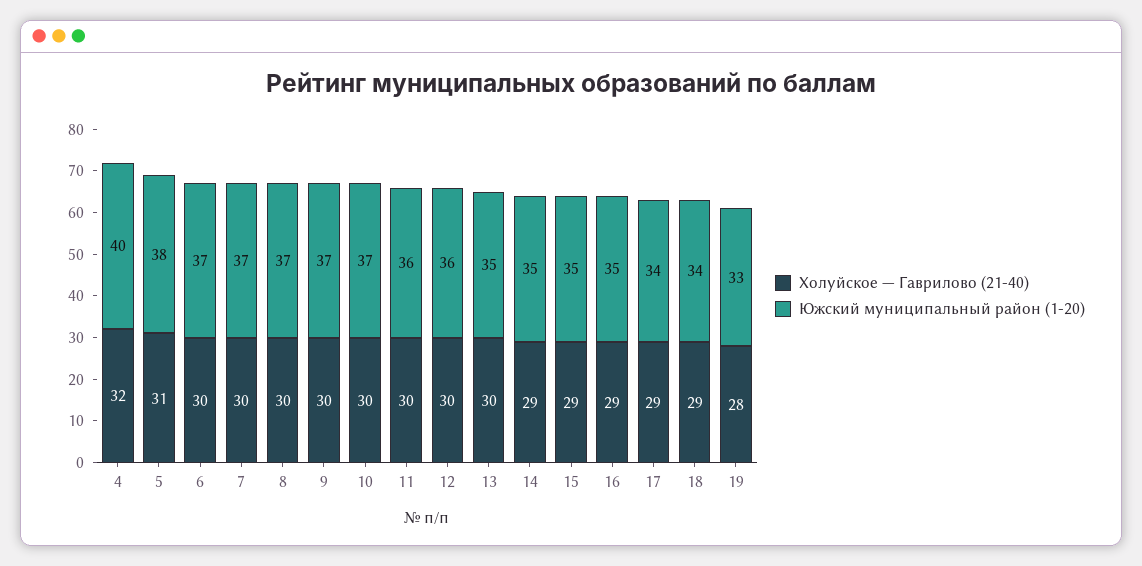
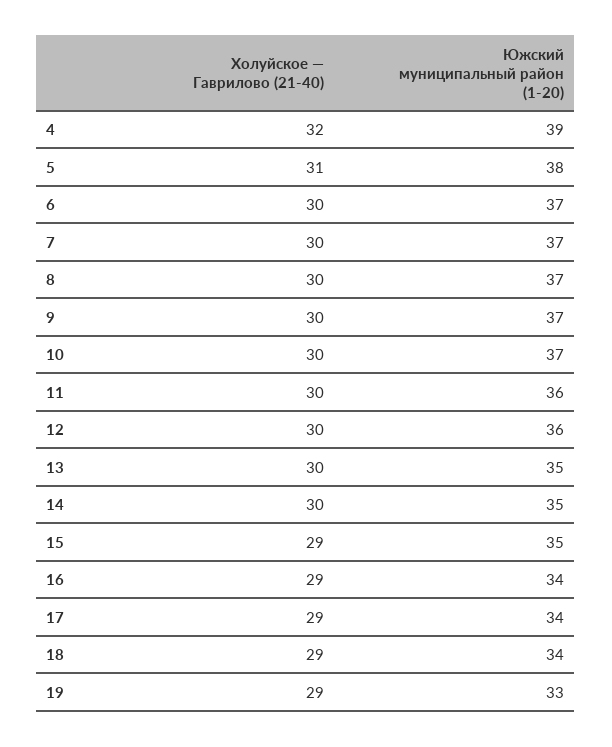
  {
    "Холуйское — Гаврилово (21-40)": {
      "4": 32,
      "5": 31,
      "6": 30,
      "7": 30,
      "8": 30,
      "9": 30,
      "10": 30,
      "11": 30,
      "12": 30,
      "13": 30,
-     "14": 29,
+     "14": 30,
      "15": 29,
      "16": 29,
      "17": 29,
      "18": 29,
-     "19": 28
+     "19": 29
    },
    "Южский муниципальный район (1-20)": {
-     "4": 40,
+     "4": 39,
      "5": 38,
      "6": 37,
      "7": 37,
      "8": 37,
      "9": 37,
      "10": 37,
      "11": 36,
      "12": 36,
      "13": 35,
      "14": 35,
      "15": 35,
-     "16": 35,
+     "16": 34,
      "17": 34,
      "18": 34,
      "19": 33
    }
  }

